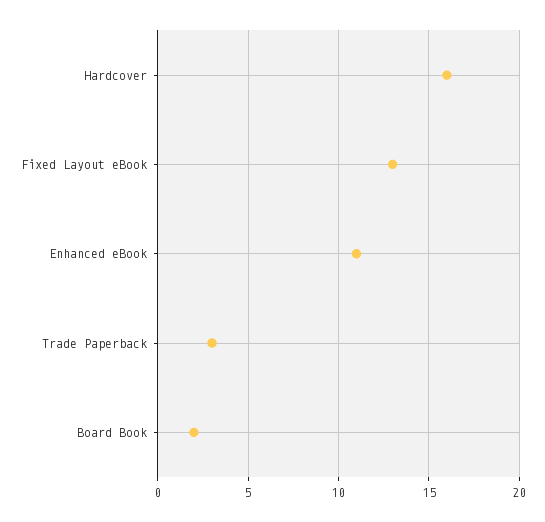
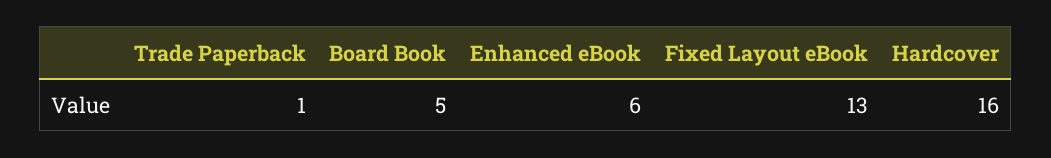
  {
    "Hardcover": 16,
    "Fixed Layout eBook": 13,
-   "Enhanced eBook": 11,
+   "Enhanced eBook": 6,
-   "Trade Paperback": 3,
+   "Trade Paperback": 1,
-   "Board Book": 2
+   "Board Book": 5
  }

